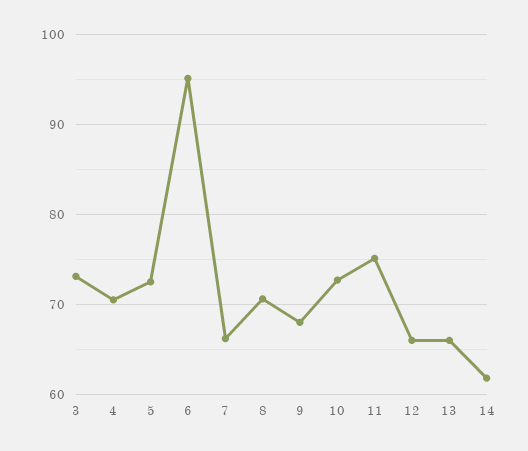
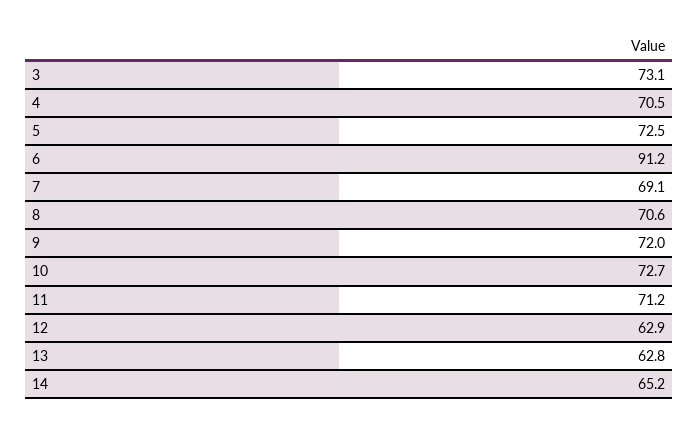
  {
    "3": 73.1,
    "4": 70.5,
    "5": 72.5,
-   "6": 95,
+   "6": 91.2,
-   "7": 66,
+   "7": 69.1,
    "8": 70.6,
-   "9": 68,
+   "9": 72,
    "10": 72.7,
-   "11": 75,
+   "11": 71.2,
-   "12": 66,
+   "12": 62.9,
-   "13": 66,
+   "13": 62.8,
-   "14": 62
+   "14": 65.2
  }

